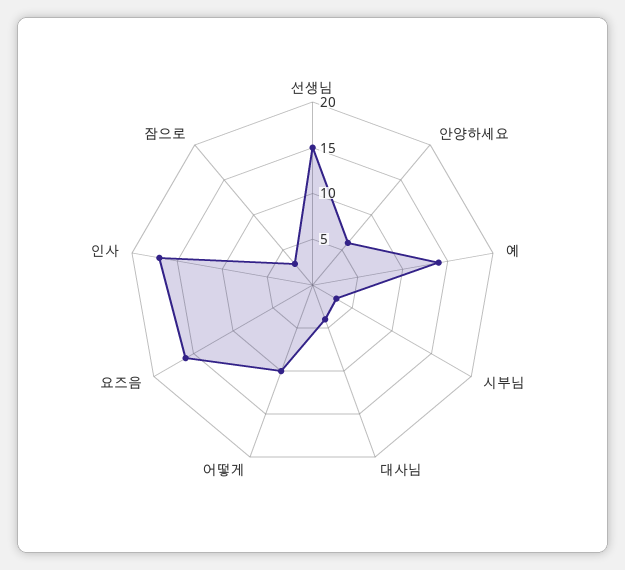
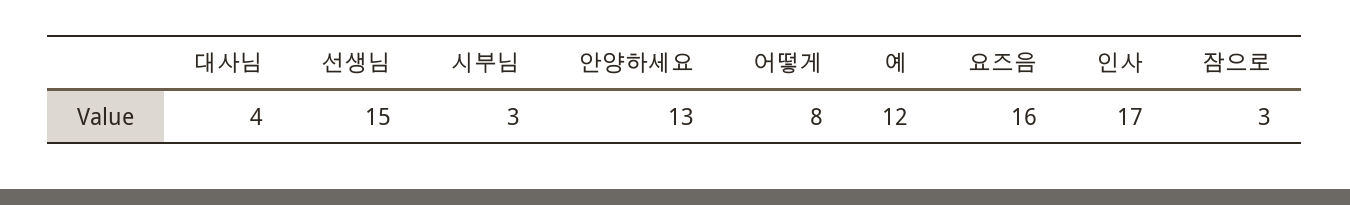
  {
    "선생님": 15,
-   "안양하세요": 6,
+   "안양하세요": 13,
-   "예": 14,
+   "예": 12,
    "시부님": 3,
    "대사님": 4,
-   "어떻게": 10,
+   "어떻게": 8,
    "요즈음": 16,
    "인사": 17,
    "잠으로": 3
  }

